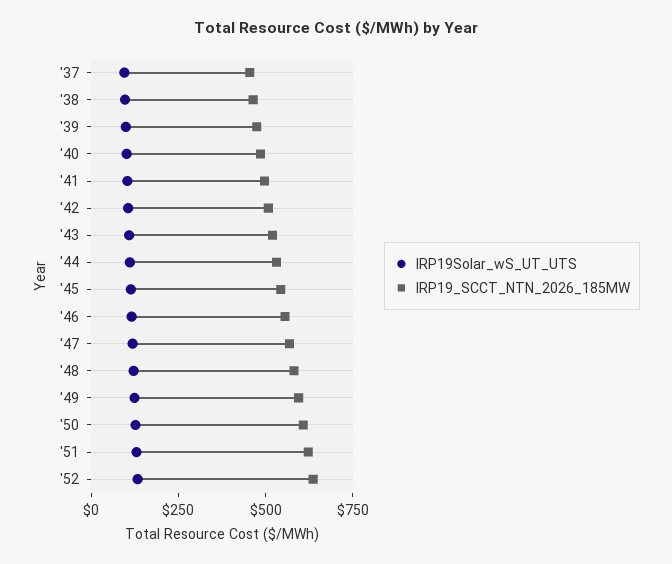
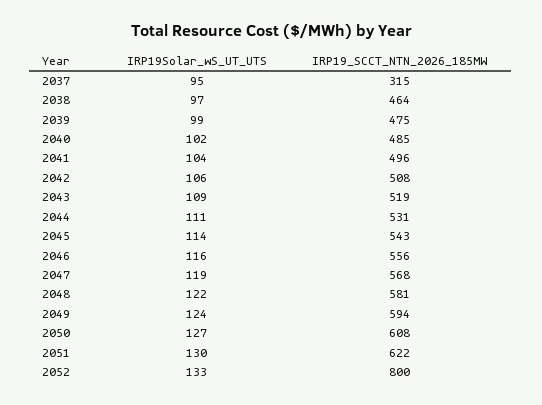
  {
    "IRP19Solar_wS_UT_UTS": {
      "'37": 95,
      "'38": 97,
      "'39": 99,
      "'40": 102,
      "'41": 104,
      "'42": 106,
      "'43": 109,
      "'44": 111,
      "'45": 114,
      "'46": 116,
      "'47": 119,
      "'48": 122,
      "'49": 124,
      "'50": 127,
      "'51": 130,
      "'52": 133
    },
    "IRP19_SCCT_NTN_2026_185MW": {
-     "'37": 450,
+     "'37": 315,
      "'38": 464,
      "'39": 475,
      "'40": 485,
      "'41": 496,
      "'42": 508,
      "'43": 519,
      "'44": 531,
      "'45": 543,
      "'46": 556,
      "'47": 568,
      "'48": 581,
      "'49": 594,
      "'50": 608,
      "'51": 622,
-     "'52": 650
+     "'52": 800
    }
  }

